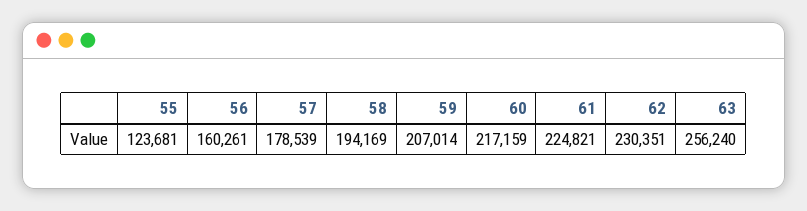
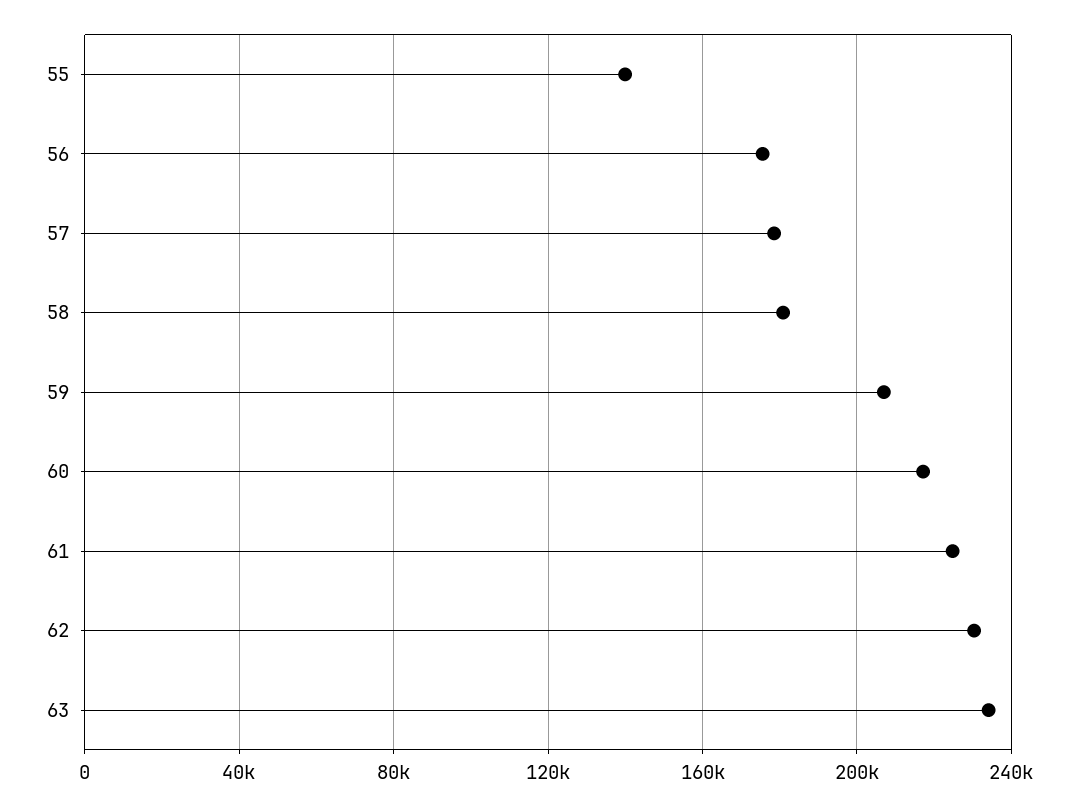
  {
-   "55": 123681,
+   "55": 140000,
-   "56": 160261,
+   "56": 175000,
    "57": 178539,
-   "58": 194169,
+   "58": 180000,
    "59": 207014,
    "60": 217159,
    "61": 224821,
    "62": 230351,
-   "63": 256240
+   "63": 235000
  }

